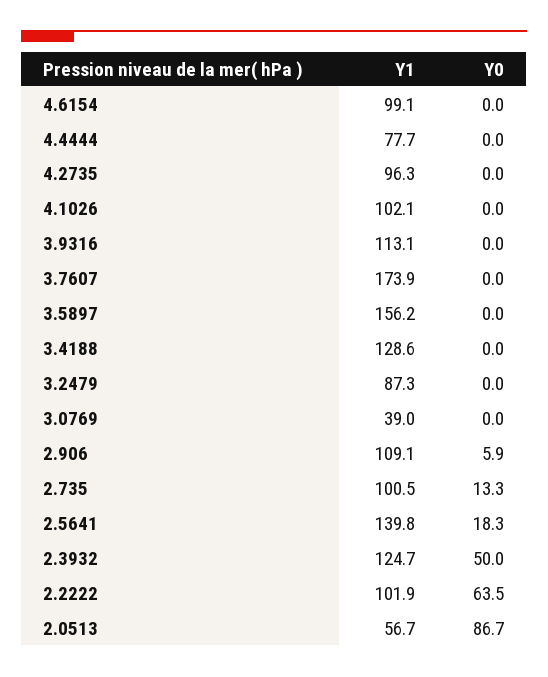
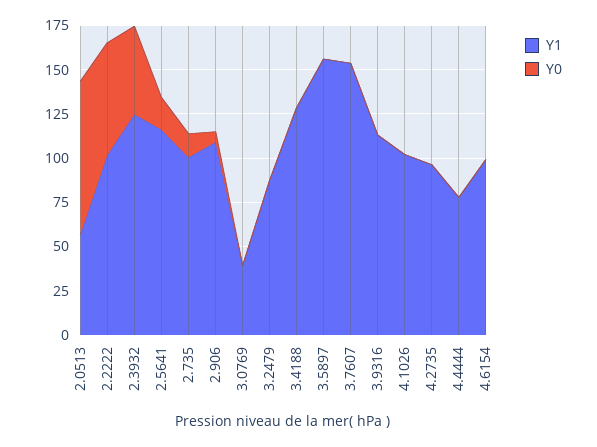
  {
    "Y1": {
      "4.6154": 99.1,
      "4.4444": 77.7,
      "4.2735": 96.3,
      "4.1026": 102.1,
      "3.9316": 113.1,
-     "3.7607": 173.9,
+     "3.7607": 155,
      "3.5897": 156.2,
      "3.4188": 128.6,
      "3.2479": 87.3,
      "3.0769": 39,
      "2.906": 109.1,
      "2.735": 100.5,
-     "2.5641": 139.8,
+     "2.5641": 115,
      "2.3932": 124.7,
      "2.2222": 101.9,
      "2.0513": 56.7
    },
    "Y0": {
      "4.6154": 0,
      "4.4444": 0,
      "4.2735": 0,
      "4.1026": 0,
      "3.9316": 0,
      "3.7607": 0,
      "3.5897": 0,
      "3.4188": 0,
      "3.2479": 0,
      "3.0769": 0,
      "2.906": 5.9,
      "2.735": 13.3,
      "2.5641": 18.3,
      "2.3932": 50,
      "2.2222": 63.5,
      "2.0513": 86.7
    }
  }

